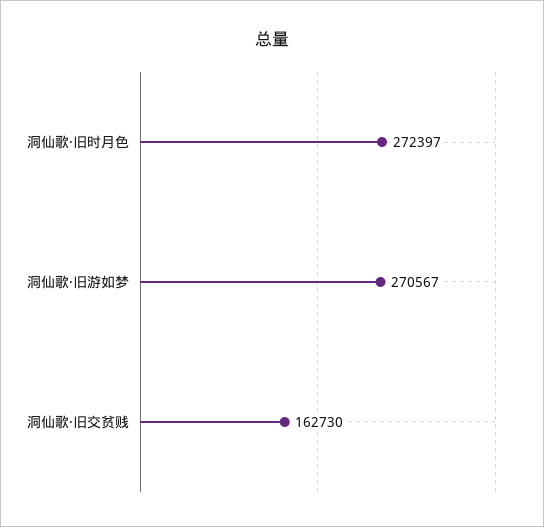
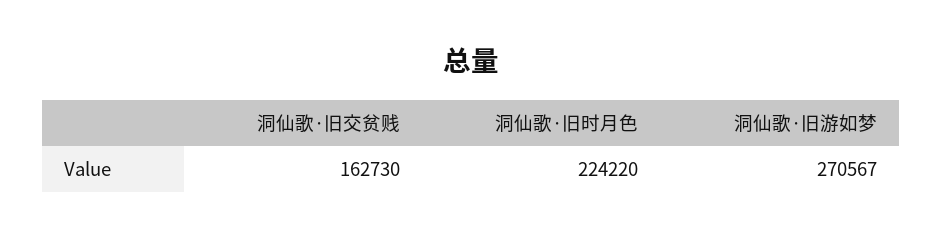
  {
-   "洞仙歌·旧时月色": 272397,
+   "洞仙歌·旧时月色": 224220,
    "洞仙歌·旧游如梦": 270567,
    "洞仙歌·旧交贫贱": 162730
  }

